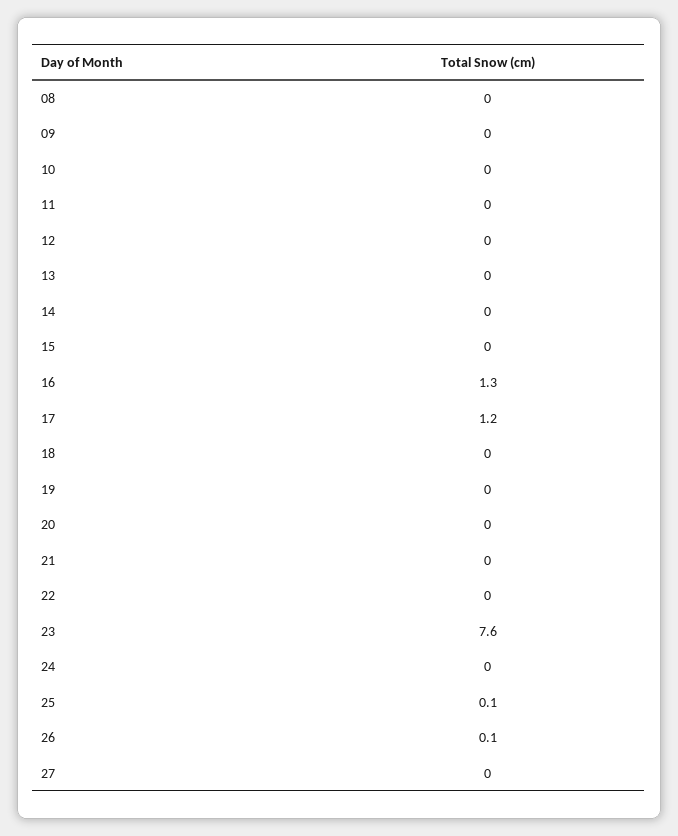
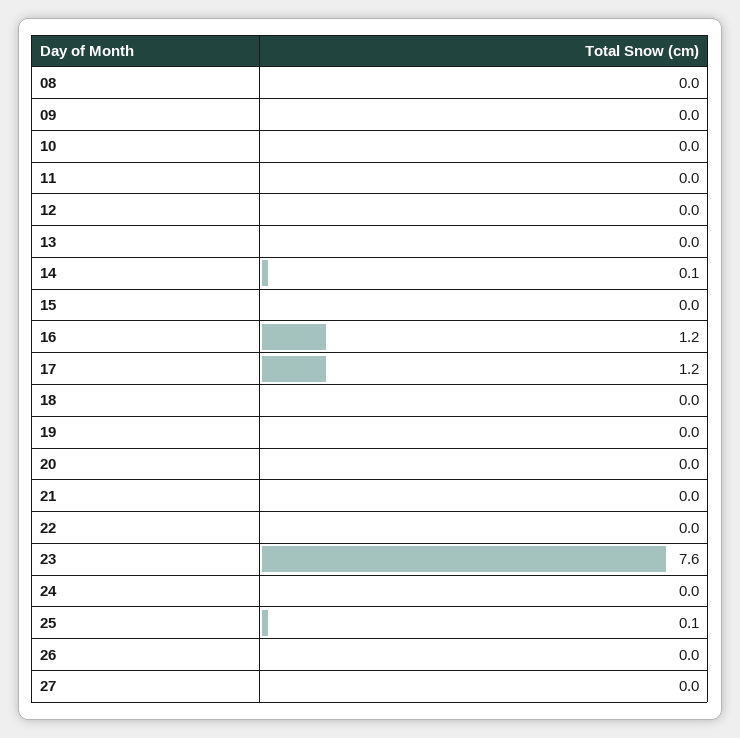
  {
    "08": 0,
    "09": 0,
    "10": 0,
    "11": 0,
    "12": 0,
    "13": 0,
-   "14": 0,
+   "14": 0.1,
    "15": 0,
-   "16": 1.3,
+   "16": 1.2,
    "17": 1.2,
    "18": 0,
    "19": 0,
    "20": 0,
    "21": 0,
    "22": 0,
    "23": 7.6,
    "24": 0,
    "25": 0.1,
-   "26": 0.1,
+   "26": 0,
    "27": 0
  }

